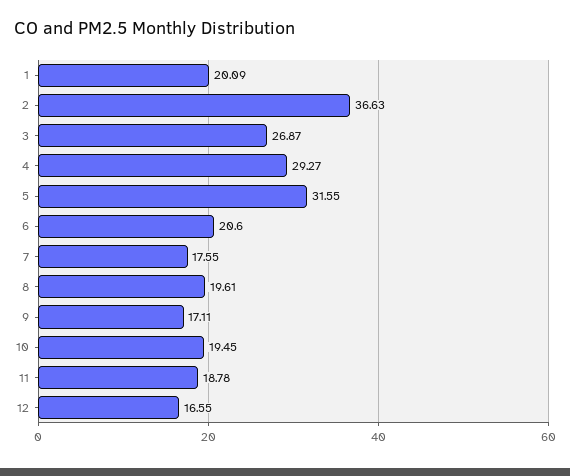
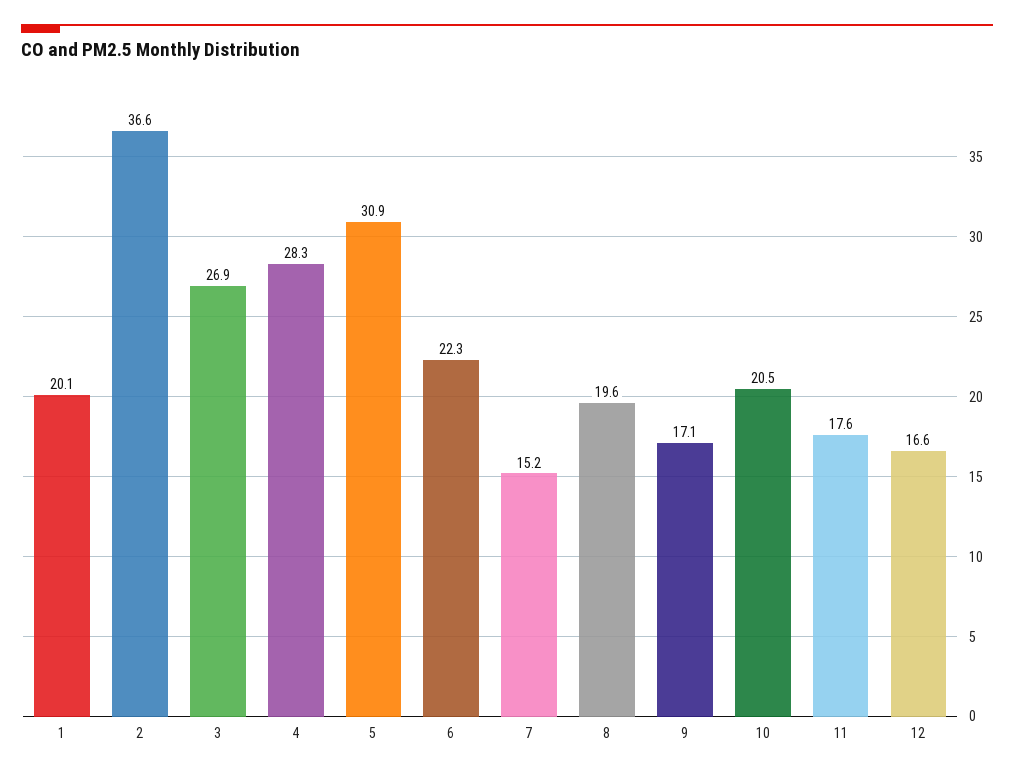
  {
    "1": 20.09,
    "2": 36.63,
    "3": 26.87,
-   "4": 29.27,
+   "4": 28.3,
-   "5": 31.55,
+   "5": 30.9,
-   "6": 20.6,
+   "6": 22.3,
-   "7": 17.55,
+   "7": 15.2,
    "8": 19.61,
    "9": 17.11,
-   "10": 19.45,
+   "10": 20.5,
-   "11": 18.78,
+   "11": 17.6,
    "12": 16.55
  }

